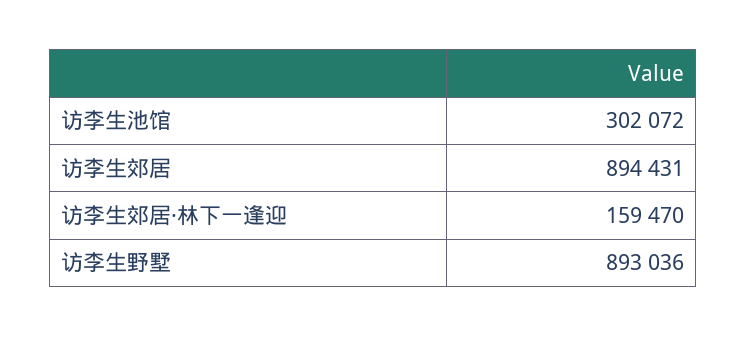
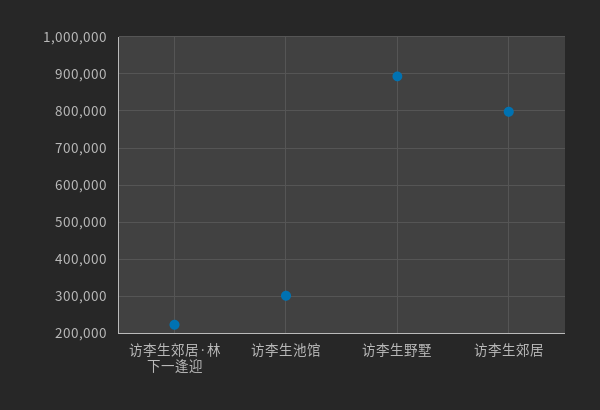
  {
    "访李生池馆": 302072,
-   "访李生郊居": 894431,
+   "访李生郊居": 800000,
-   "访李生郊居·林下一逢迎": 159470,
+   "访李生郊居·林下一逢迎": 220000,
    "访李生野墅": 893036
  }

